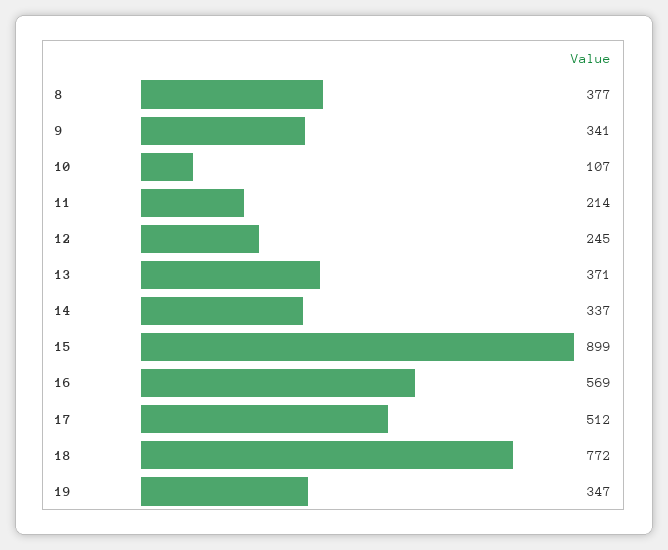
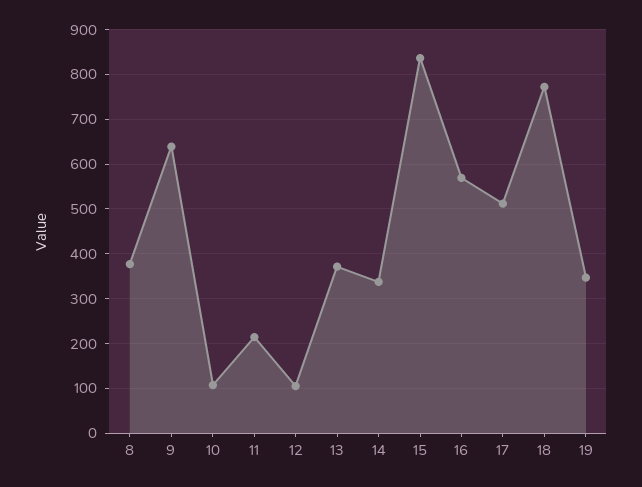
  {
    "8": 377,
-   "9": 341,
+   "9": 640,
    "10": 107,
    "11": 214,
-   "12": 245,
+   "12": 100,
    "13": 371,
    "14": 337,
-   "15": 899,
+   "15": 840,
    "16": 569,
    "17": 512,
    "18": 772,
    "19": 347
  }

